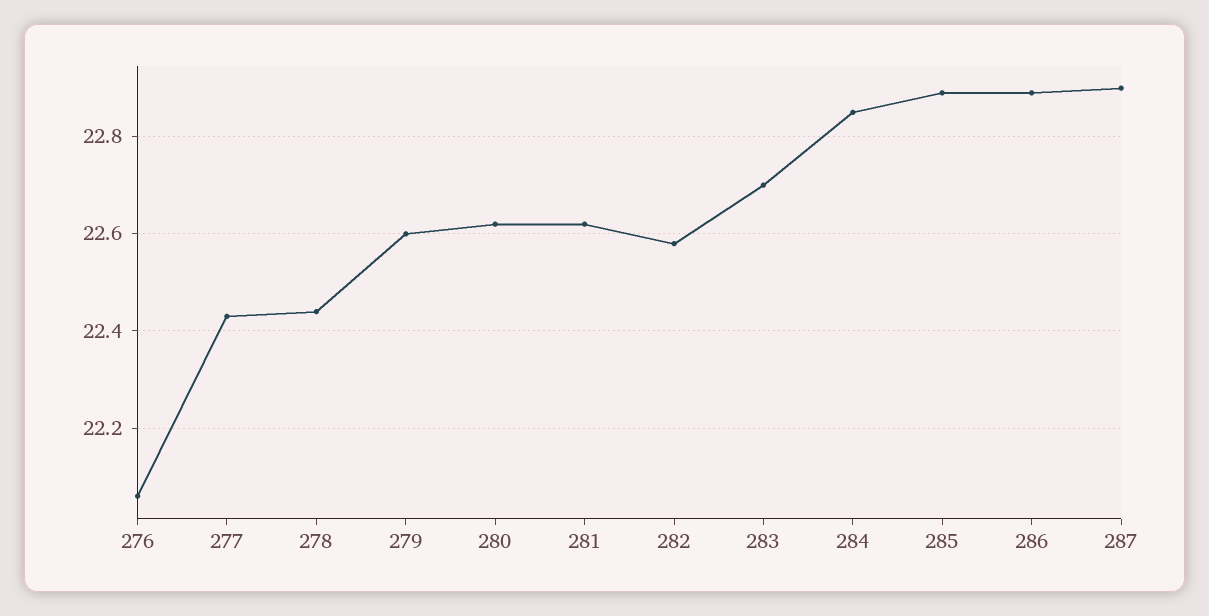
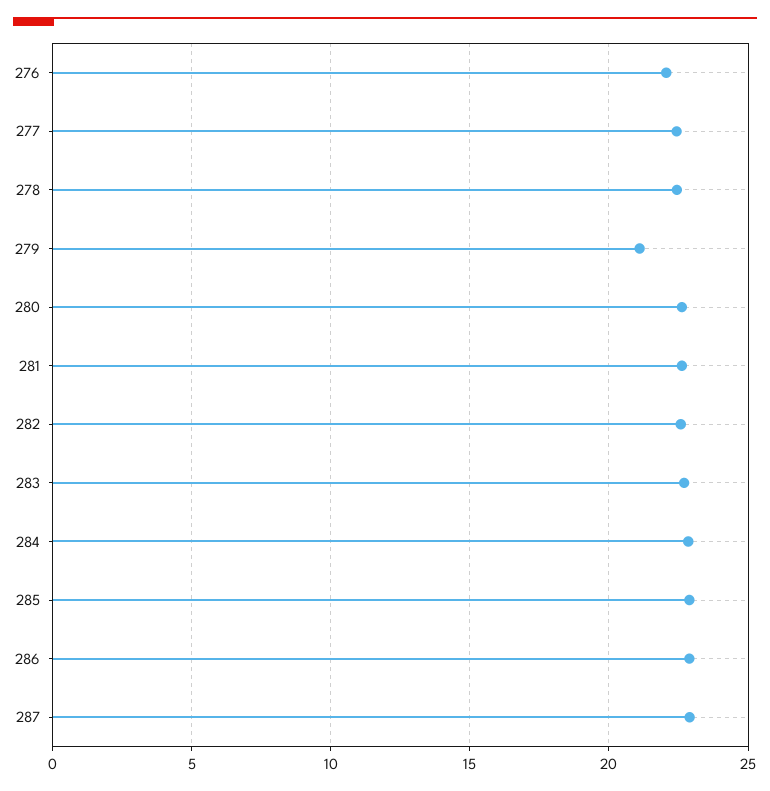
  {
    "276": 22.05,
    "277": 22.45,
    "278": 22.45,
-   "279": 22.6,
+   "279": 21,
    "280": 22.6,
    "281": 22.6,
    "282": 22.6,
    "283": 22.7,
    "284": 22.85,
    "285": 22.9,
    "286": 22.9,
    "287": 22.9
  }

